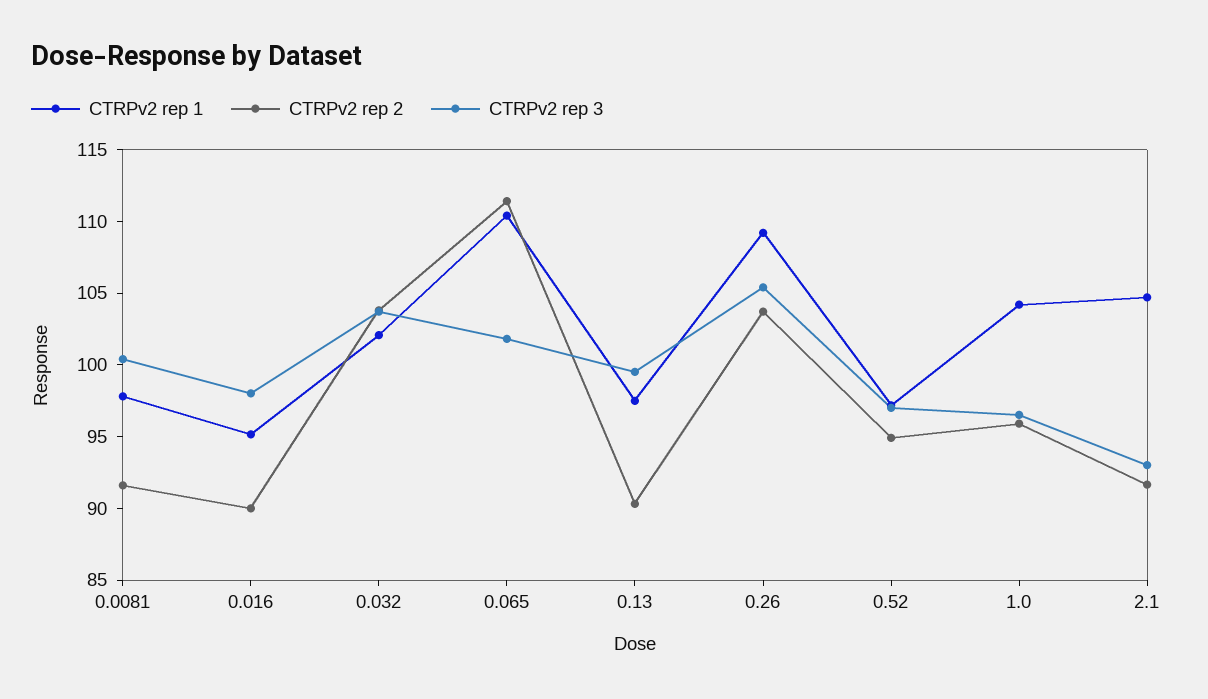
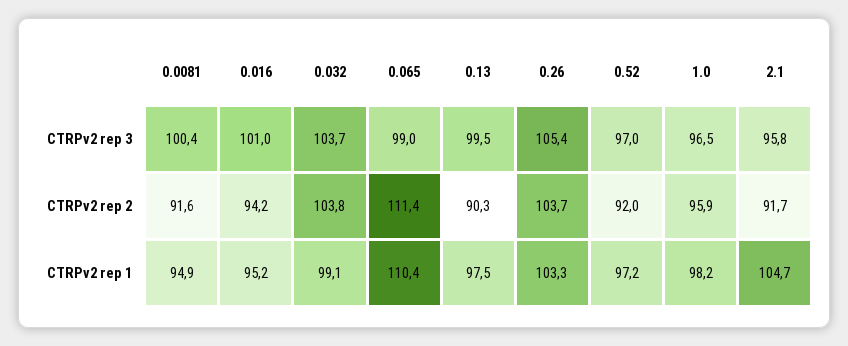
  {
    "CTRPv2 rep 1": {
-     "0.0081": 98,
+     "0.0081": 94.9,
      "0.016": 95.2,
-     "0.032": 102,
+     "0.032": 99.1,
      "0.065": 110.4,
      "0.13": 97.5,
-     "0.26": 109,
+     "0.26": 103.3,
      "0.52": 97.2,
-     "1.0": 104,
+     "1.0": 98.2,
      "2.1": 104.7
    },
    "CTRPv2 rep 2": {
      "0.0081": 91.6,
-     "0.016": 90,
+     "0.016": 94.2,
      "0.032": 103.8,
      "0.065": 111.4,
      "0.13": 90.3,
      "0.26": 103.7,
-     "0.52": 95,
+     "0.52": 92,
      "1.0": 95.9,
      "2.1": 91.7
    },
    "CTRPv2 rep 3": {
      "0.0081": 100.4,
-     "0.016": 98,
+     "0.016": 101,
      "0.032": 103.7,
-     "0.065": 102,
+     "0.065": 99,
      "0.13": 99.5,
      "0.26": 105.4,
      "0.52": 97,
      "1.0": 96.5,
-     "2.1": 93
+     "2.1": 95.8
    }
  }

